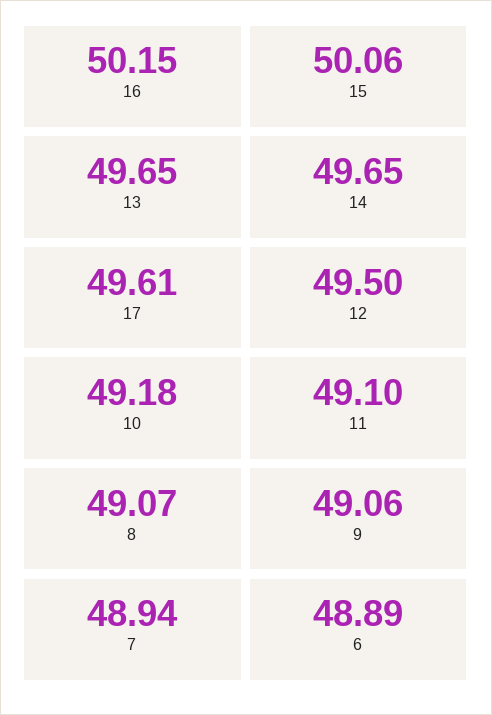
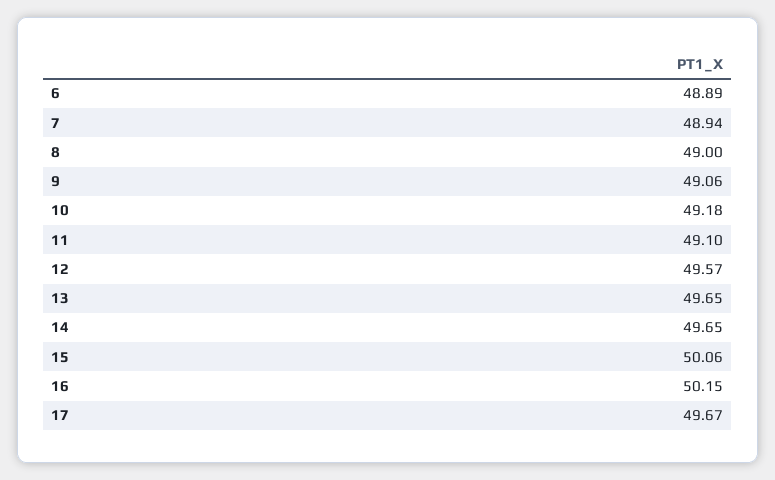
  {
    "16": 50.15,
    "15": 50.06,
    "13": 49.65,
    "14": 49.65,
-   "17": 49.61,
+   "17": 49.67,
-   "12": 49.5,
+   "12": 49.57,
    "10": 49.18,
    "11": 49.1,
-   "8": 49.07,
+   "8": 49,
    "9": 49.06,
    "7": 48.94,
    "6": 48.89
  }

